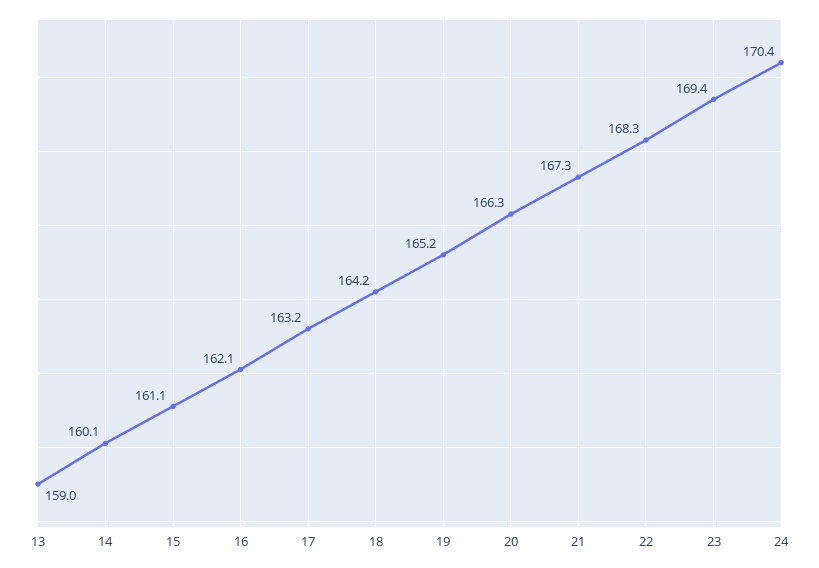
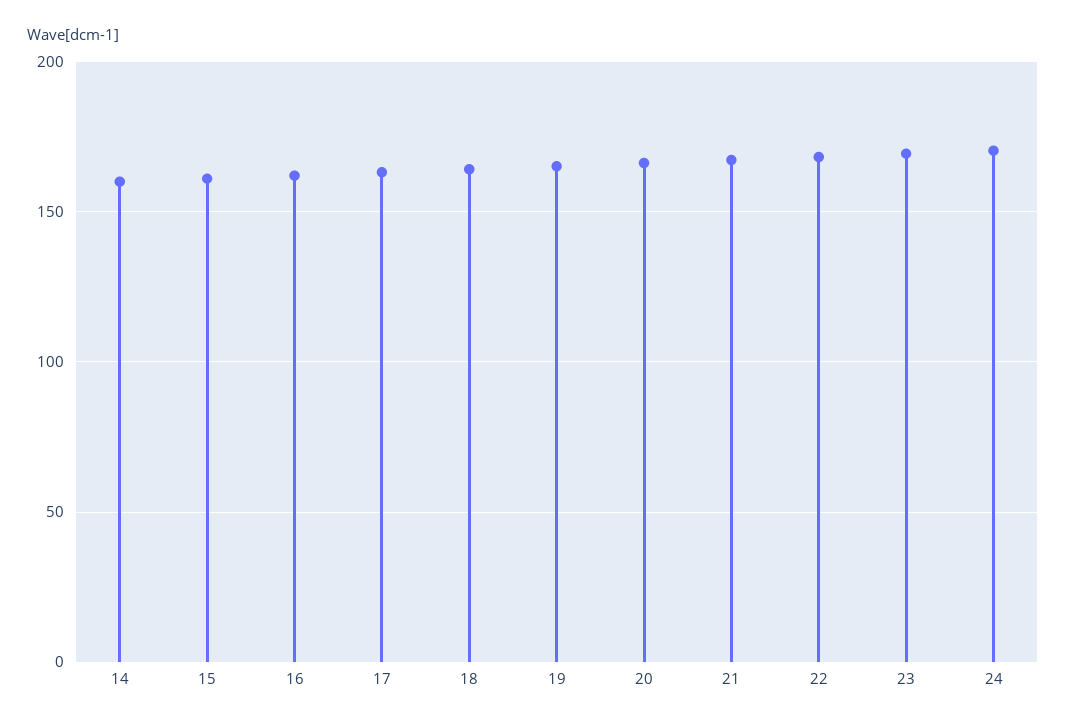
  {
-   "13": 159,
    "14": 160.1,
    "15": 161.1,
    "16": 162.1,
    "17": 163.2,
    "18": 164.2,
    "19": 165.2,
    "20": 166.3,
    "21": 167.3,
    "22": 168.3,
    "23": 169.4,
    "24": 170.4
  }

